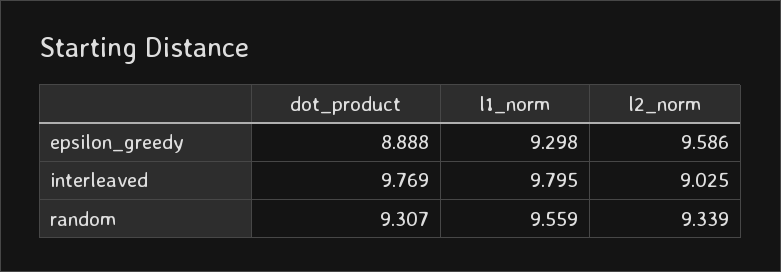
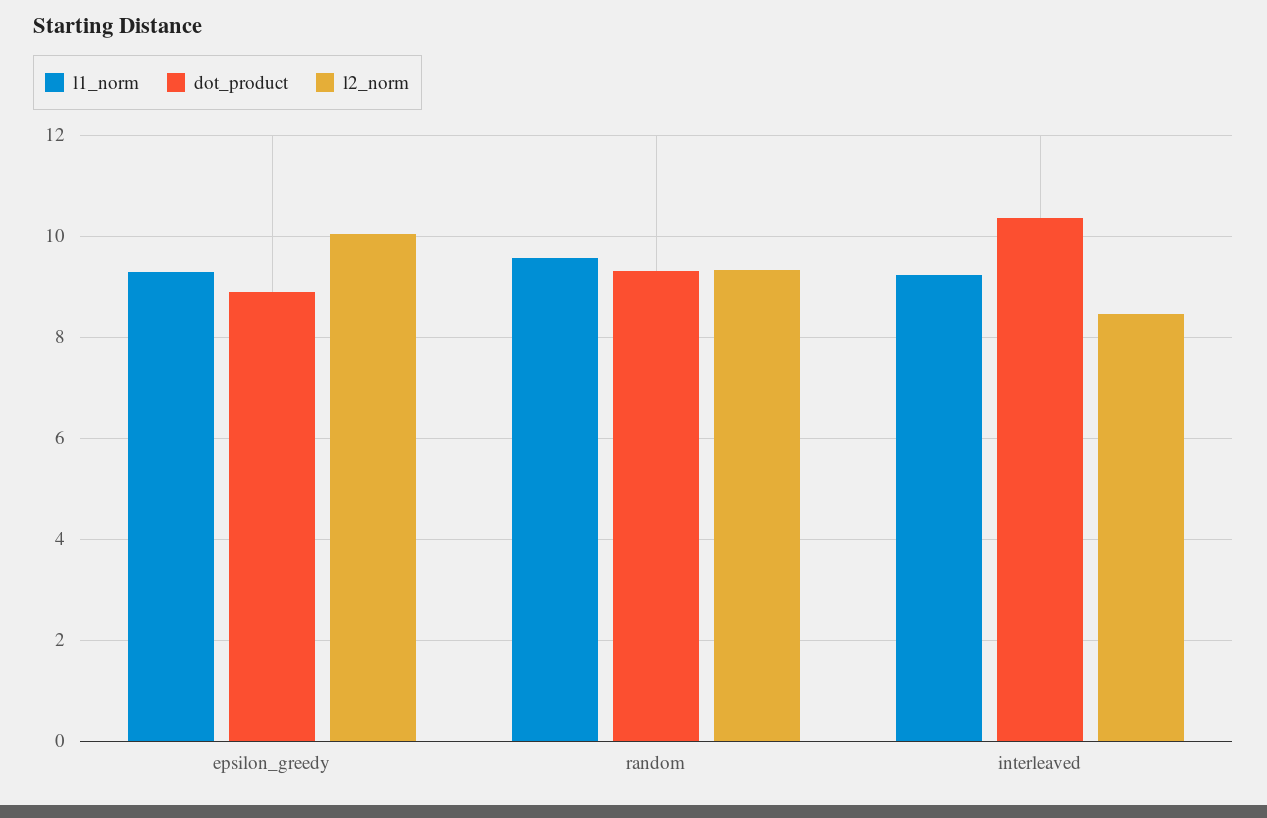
  {
    "dot_product": {
      "epsilon_greedy": 8.888,
-     "interleaved": 9.769,
+     "interleaved": 10.4,
      "random": 9.307
    },
    "l1_norm": {
      "epsilon_greedy": 9.298,
-     "interleaved": 9.795,
+     "interleaved": 9.2,
      "random": 9.559
    },
    "l2_norm": {
-     "epsilon_greedy": 9.586,
+     "epsilon_greedy": 10,
-     "interleaved": 9.025,
+     "interleaved": 8.4,
      "random": 9.339
    }
  }

